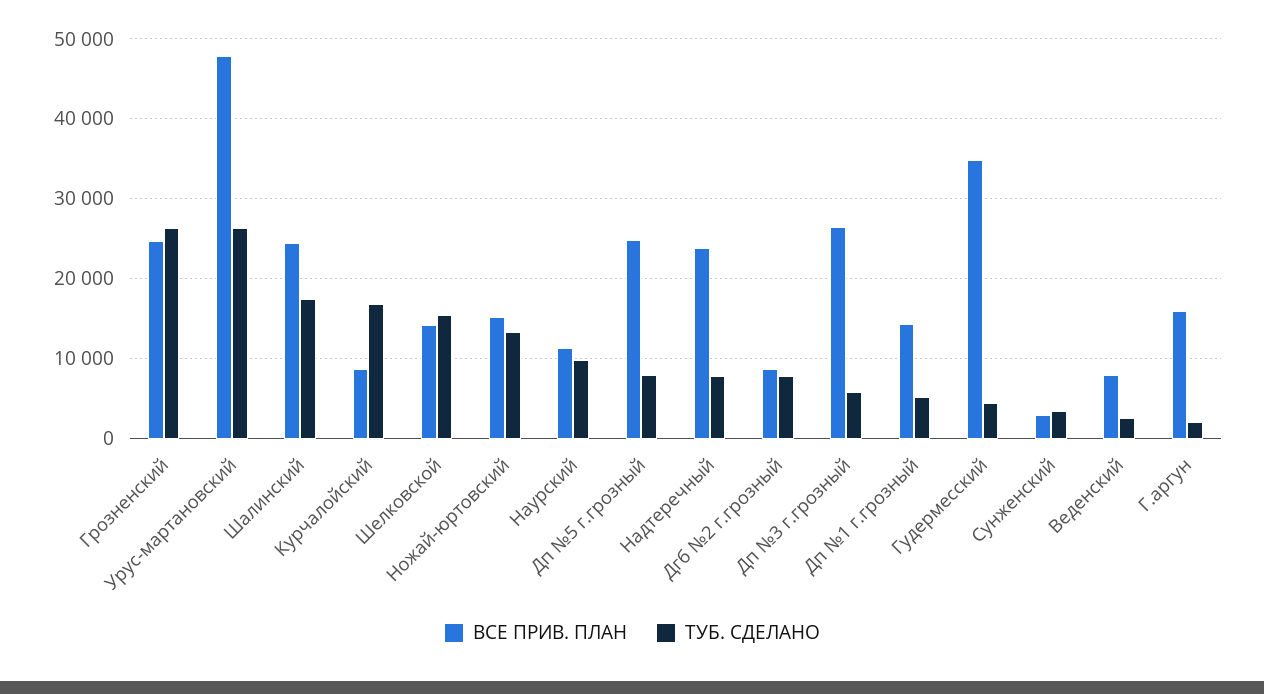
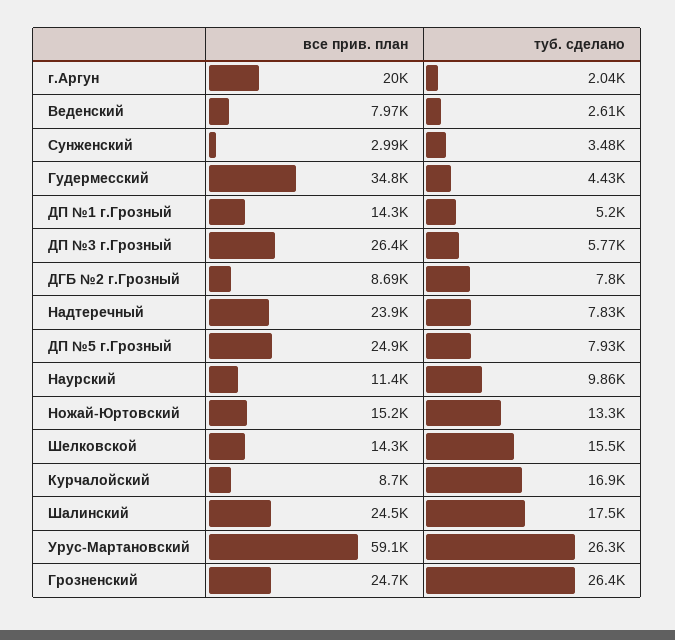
  {
    "ВСЕ ПРИВ. ПЛАН": {
      "Грозненский": 24700,
-     "Урус-мартановский": 48000,
+     "Урус-мартановский": 59100,
      "Шалинский": 24500,
      "Курчалойский": 8700,
      "Шелковской": 14300,
      "Ножай-юртовский": 15200,
      "Наурский": 11400,
      "Дп №5 г.грозный": 24900,
      "Надтеречный": 23900,
      "Дгб №2 г.грозный": 8690,
      "Дп №3 г.грозный": 26400,
      "Дп №1 г.грозный": 14300,
      "Гудермесский": 34800,
      "Сунженский": 2990,
      "Веденский": 7970,
-     "Г.аргун": 16000
+     "Г.аргун": 20000
    },
    "ТУБ. СДЕЛАНО": {
      "Грозненский": 26400,
      "Урус-мартановский": 26300,
      "Шалинский": 17500,
      "Курчалойский": 16900,
      "Шелковской": 15500,
      "Ножай-юртовский": 13300,
      "Наурский": 9860,
      "Дп №5 г.грозный": 7930,
      "Надтеречный": 7830,
      "Дгб №2 г.грозный": 7800,
      "Дп №3 г.грозный": 5770,
      "Дп №1 г.грозный": 5200,
      "Гудермесский": 4430,
      "Сунженский": 3480,
      "Веденский": 2610,
      "Г.аргун": 2040
    }
  }

